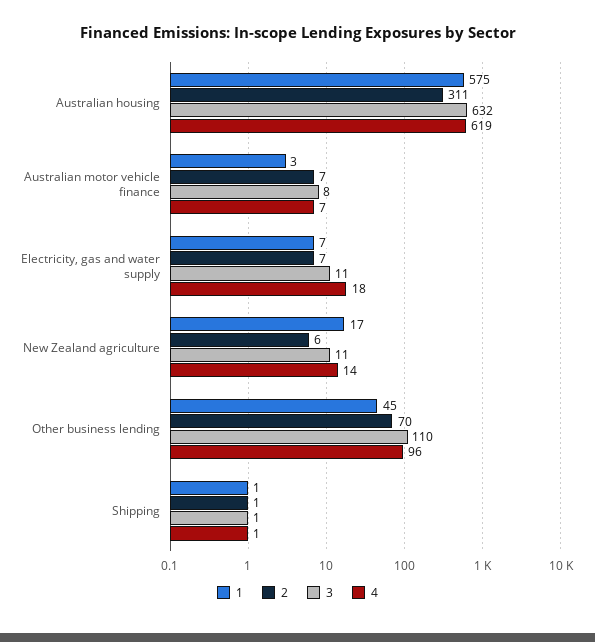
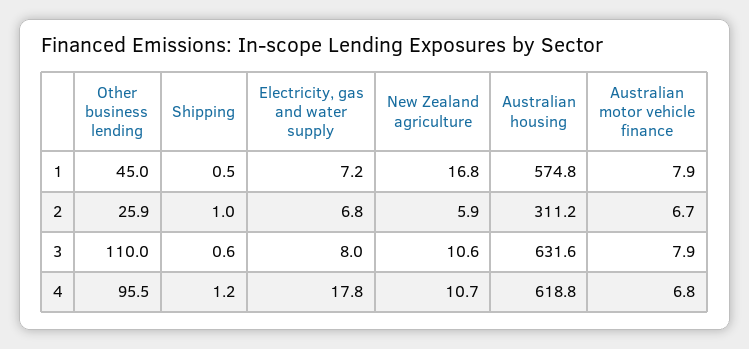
  {
    "1": {
      "Australian housing": 574.8,
-     "Australian motor vehicle finance": 3,
+     "Australian motor vehicle finance": 7.9,
      "Electricity, gas and water supply": 7.2,
      "New Zealand agriculture": 16.8,
      "Other business lending": 45,
      "Shipping": 0.5
    },
    "2": {
      "Australian housing": 311.2,
      "Australian motor vehicle finance": 6.7,
      "Electricity, gas and water supply": 6.8,
      "New Zealand agriculture": 5.9,
-     "Other business lending": 70,
+     "Other business lending": 25.9,
      "Shipping": 1
    },
    "3": {
      "Australian housing": 631.6,
      "Australian motor vehicle finance": 7.9,
-     "Electricity, gas and water supply": 11,
+     "Electricity, gas and water supply": 8,
      "New Zealand agriculture": 10.6,
      "Other business lending": 110,
      "Shipping": 0.6
    },
    "4": {
      "Australian housing": 618.8,
      "Australian motor vehicle finance": 6.8,
      "Electricity, gas and water supply": 17.8,
-     "New Zealand agriculture": 14,
+     "New Zealand agriculture": 10.7,
      "Other business lending": 95.5,
      "Shipping": 1.2
    }
  }

